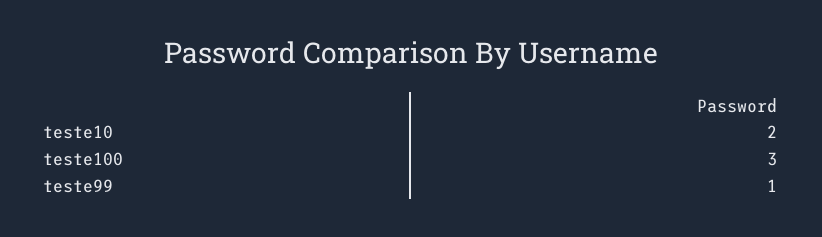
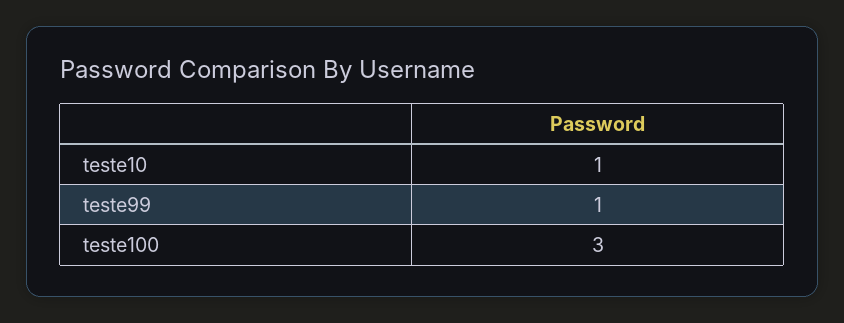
  {
-   "teste10": 2,
+   "teste10": 1,
    "teste100": 3,
    "teste99": 1
  }

